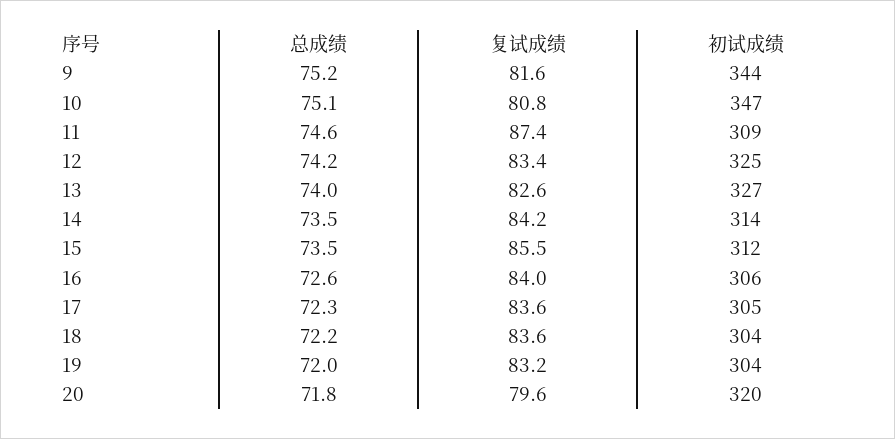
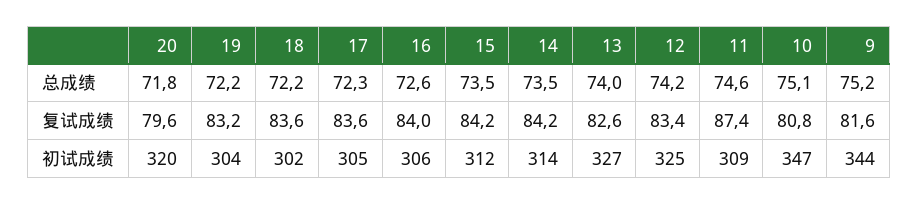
  {
    "总成绩": {
      "9": 75.2,
      "10": 75.1,
      "11": 74.6,
      "12": 74.2,
      "13": 74,
      "14": 73.5,
      "15": 73.5,
      "16": 72.6,
      "17": 72.3,
      "18": 72.2,
-     "19": 72,
+     "19": 72.2,
      "20": 71.8
    },
    "复试成绩": {
      "9": 81.6,
      "10": 80.8,
      "11": 87.4,
      "12": 83.4,
      "13": 82.6,
      "14": 84.2,
-     "15": 85.5,
+     "15": 84.2,
      "16": 84,
      "17": 83.6,
      "18": 83.6,
      "19": 83.2,
      "20": 79.6
    },
    "初试成绩": {
      "9": 344,
      "10": 347,
      "11": 309,
      "12": 325,
      "13": 327,
      "14": 314,
      "15": 312,
      "16": 306,
      "17": 305,
-     "18": 304,
+     "18": 302,
      "19": 304,
      "20": 320
    }
  }

